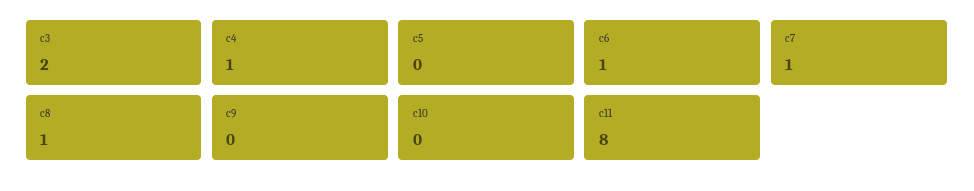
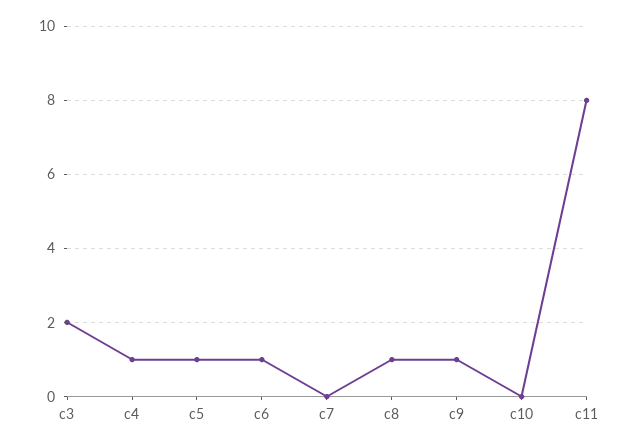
  {
    "c3": 2,
    "c4": 1,
-   "c5": 0,
+   "c5": 1,
    "c6": 1,
-   "c7": 1,
+   "c7": 0,
    "c8": 1,
-   "c9": 0,
+   "c9": 1,
    "c10": 0,
    "c11": 8
  }

